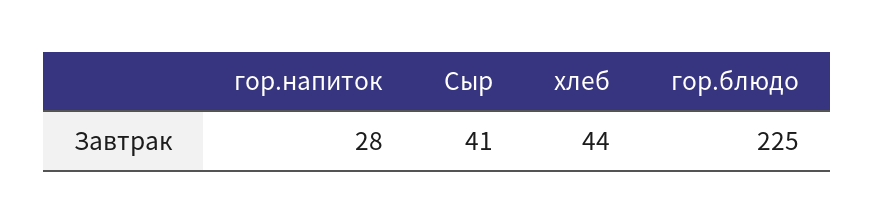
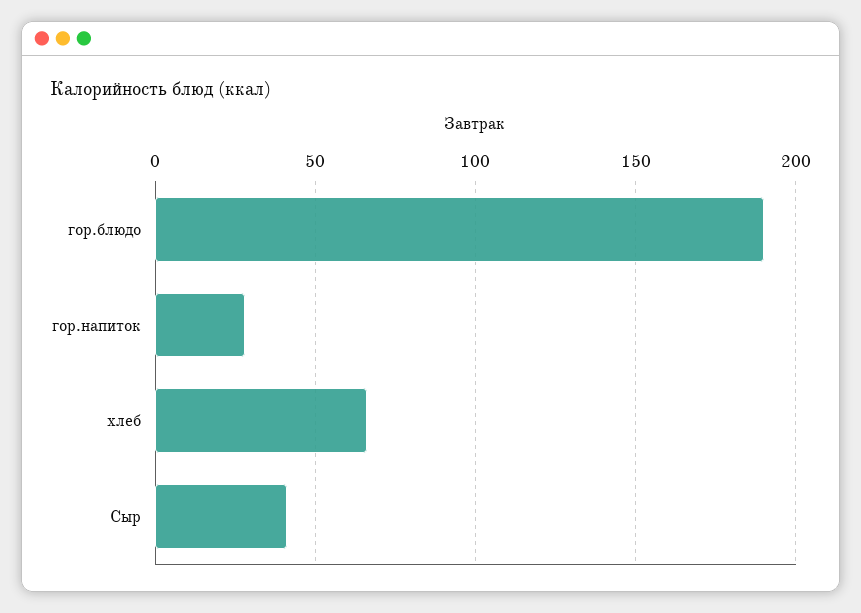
  {
    "гор.напиток": 28,
    "Сыр": 41,
-   "хлеб": 44,
+   "хлеб": 65,
-   "гор.блюдо": 225
+   "гор.блюдо": 190
  }

